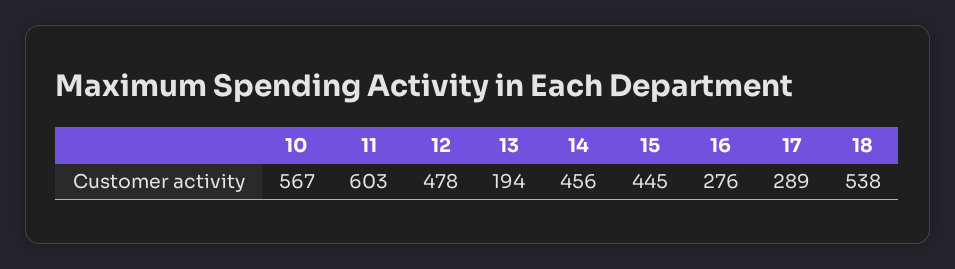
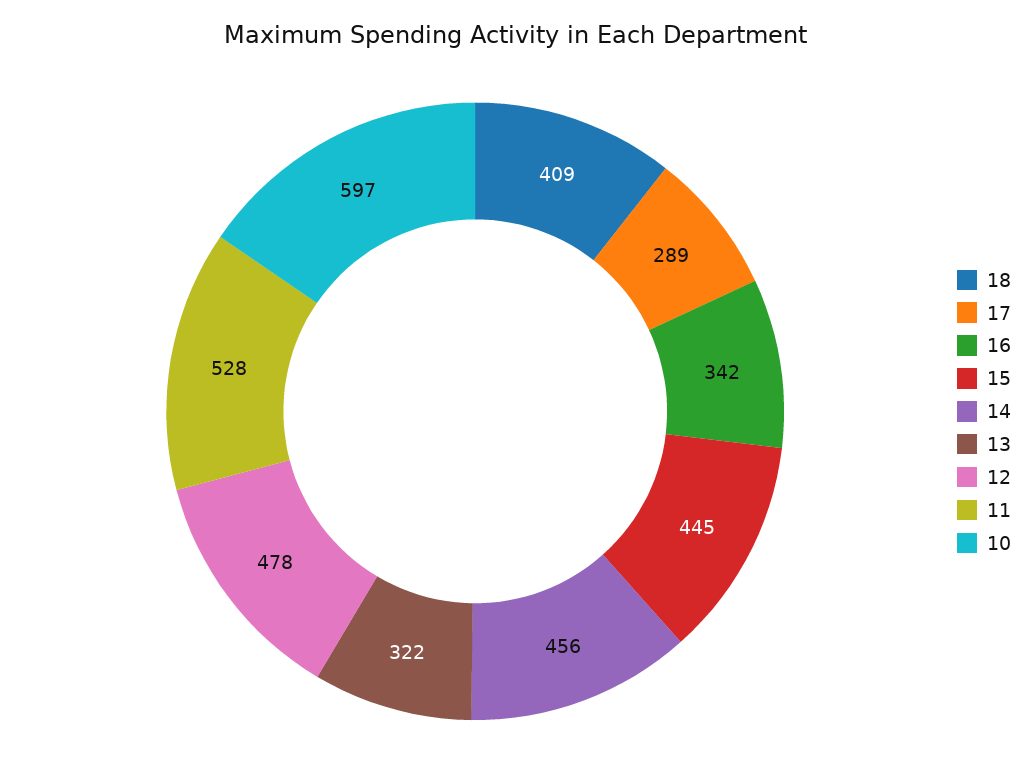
  {
-   "10": 567,
+   "10": 597,
-   "11": 603,
+   "11": 528,
    "12": 478,
-   "13": 194,
+   "13": 322,
    "14": 456,
    "15": 445,
-   "16": 276,
+   "16": 342,
    "17": 289,
-   "18": 538
+   "18": 409
  }

